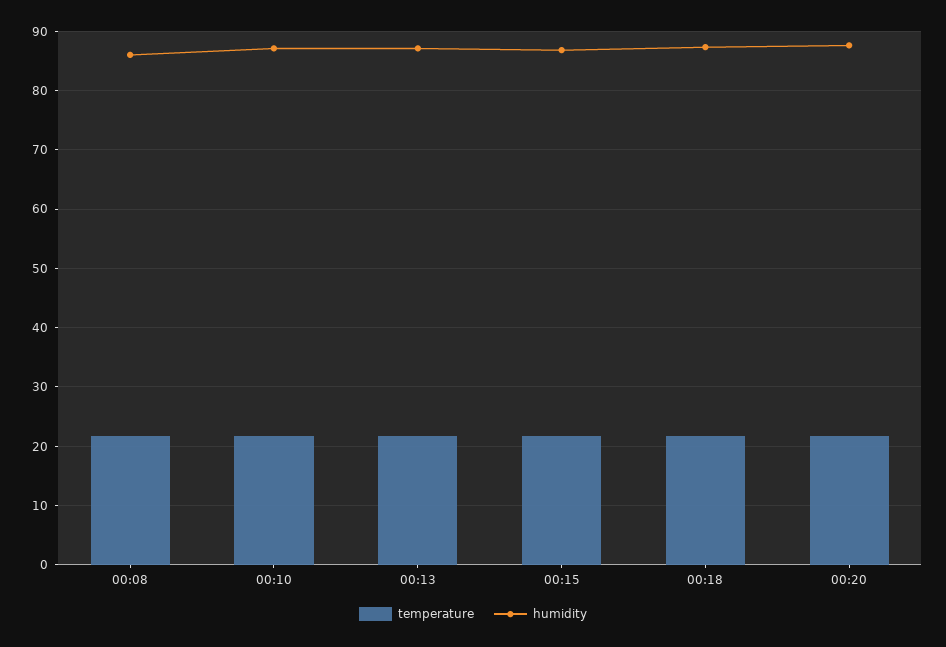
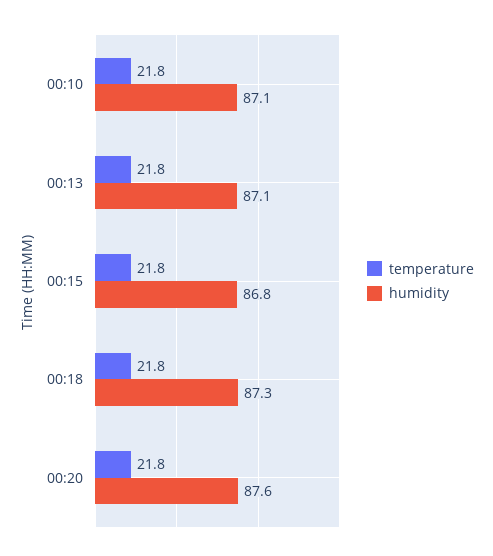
  {
    "temperature": {
-     "00:08": 22,
      "00:10": 21.8,
      "00:13": 21.8,
      "00:15": 21.8,
      "00:18": 21.8,
      "00:20": 21.8
    },
    "humidity": {
-     "00:08": 86,
      "00:10": 87.1,
      "00:13": 87.1,
      "00:15": 86.8,
      "00:18": 87.3,
      "00:20": 87.6
    }
  }

